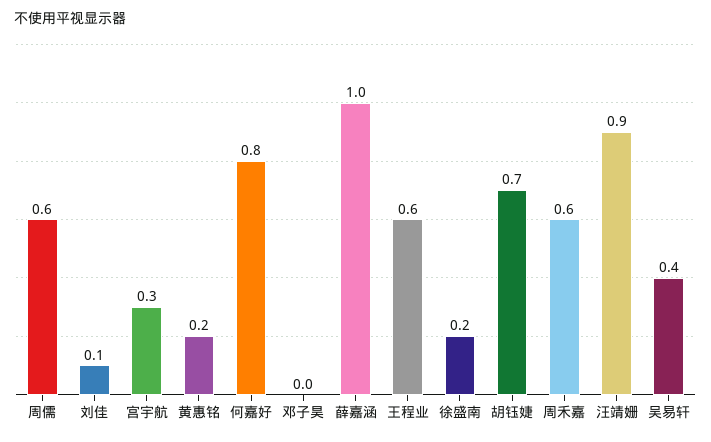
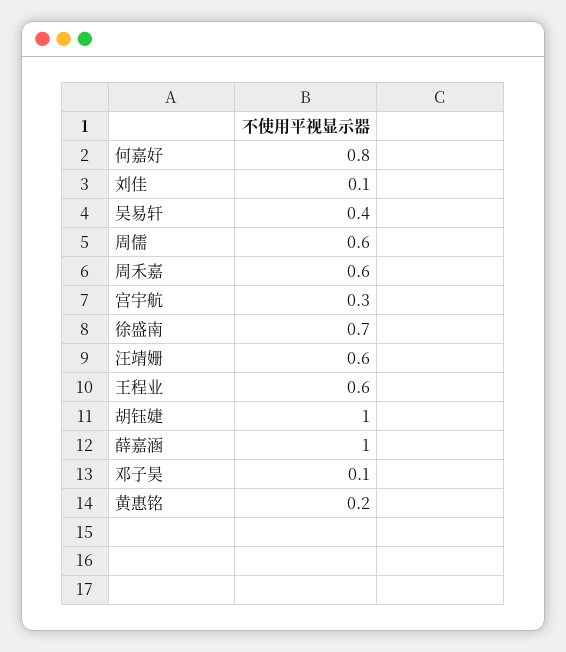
  {
    "周儒": 0.6,
    "刘佳": 0.1,
    "宫宇航": 0.3,
    "黄惠铭": 0.2,
    "何嘉好": 0.8,
-   "邓子昊": 0,
+   "邓子昊": 0.1,
    "薛嘉涵": 1,
    "王程业": 0.6,
-   "徐盛南": 0.2,
+   "徐盛南": 0.7,
-   "胡钰婕": 0.7,
+   "胡钰婕": 1,
    "周禾嘉": 0.6,
-   "汪靖姗": 0.9,
+   "汪靖姗": 0.6,
    "吴易轩": 0.4
  }

